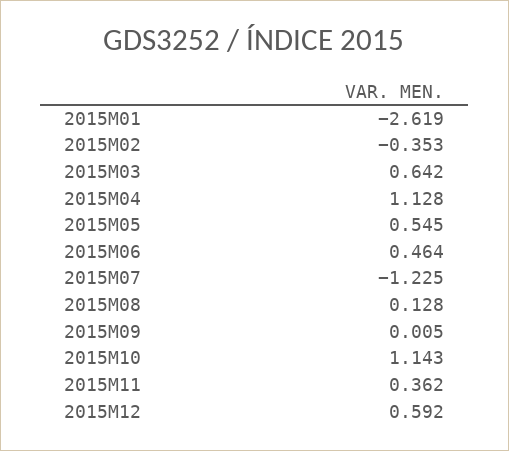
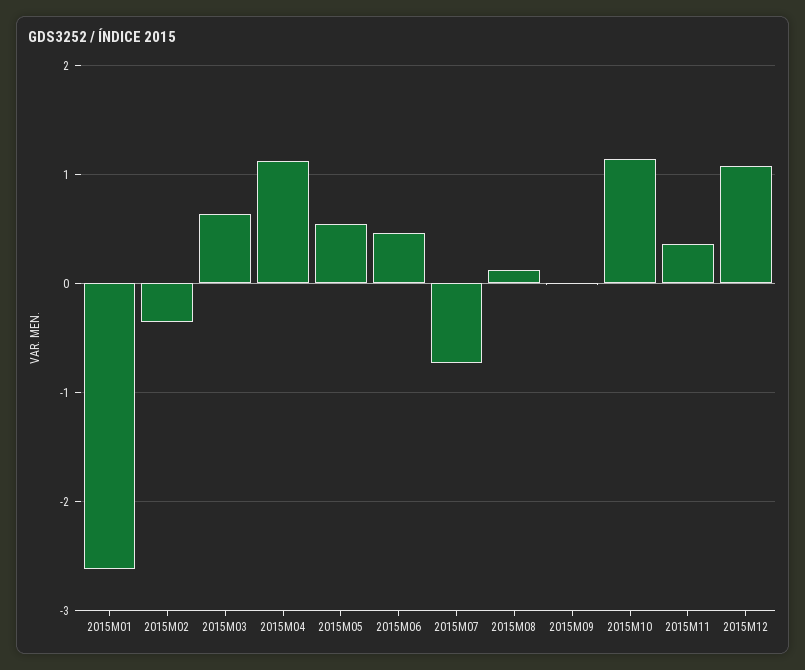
  {
    "2015M01": -2.619,
    "2015M02": -0.353,
    "2015M03": 0.642,
    "2015M04": 1.128,
    "2015M05": 0.545,
    "2015M06": 0.464,
-   "2015M07": -1.225,
+   "2015M07": -0.7,
    "2015M08": 0.128,
    "2015M09": 0.005,
    "2015M10": 1.143,
    "2015M11": 0.362,
-   "2015M12": 0.592
+   "2015M12": 1.1
  }

